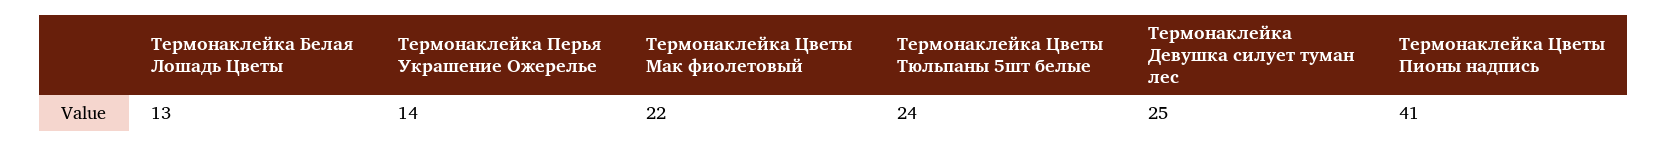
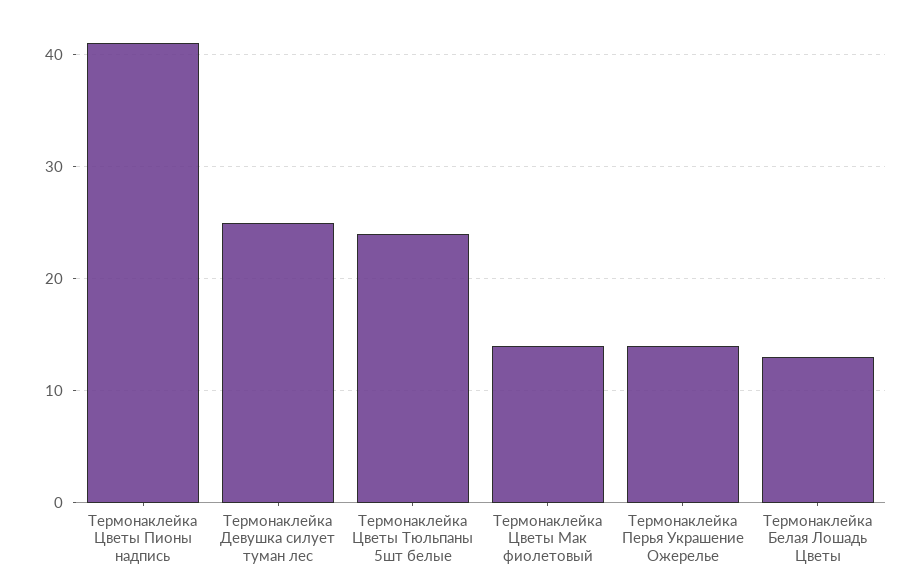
  {
    "Термонаклейка Белая Лошадь Цветы": 13,
    "Термонаклейка Перья Украшение Ожерелье": 14,
-   "Термонаклейка Цветы Мак фиолетовый": 22,
+   "Термонаклейка Цветы Мак фиолетовый": 14,
    "Термонаклейка Цветы Тюльпаны 5шт белые": 24,
    "Термонаклейка Девушка силует туман лес": 25,
    "Термонаклейка Цветы Пионы надпись": 41
  }

